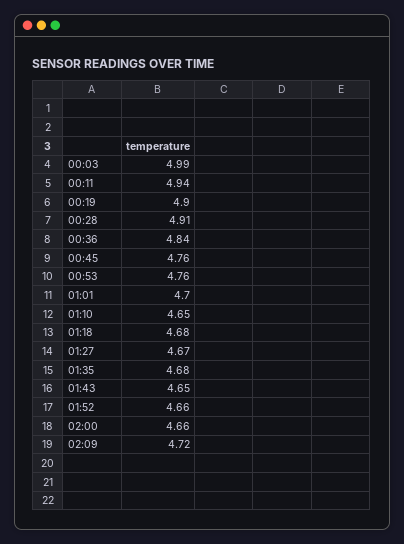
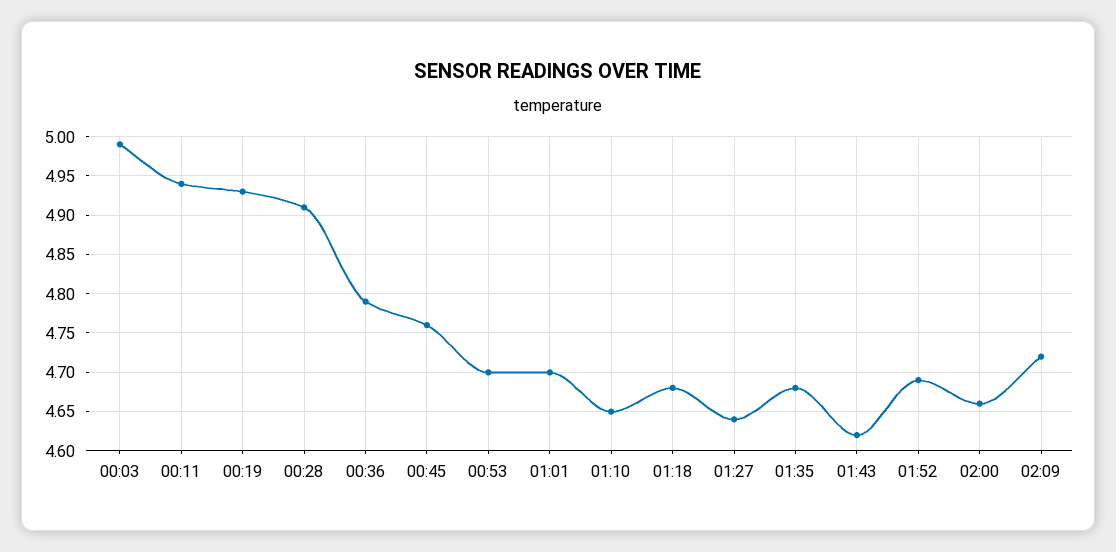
  {
    "00:03": 4.99,
    "00:11": 4.94,
-   "00:19": 4.9,
+   "00:19": 4.93,
    "00:28": 4.91,
-   "00:36": 4.84,
+   "00:36": 4.79,
    "00:45": 4.76,
-   "00:53": 4.76,
+   "00:53": 4.7,
    "01:01": 4.7,
    "01:10": 4.65,
    "01:18": 4.68,
-   "01:27": 4.67,
+   "01:27": 4.64,
    "01:35": 4.68,
-   "01:43": 4.65,
+   "01:43": 4.62,
-   "01:52": 4.66,
+   "01:52": 4.69,
    "02:00": 4.66,
    "02:09": 4.72
  }

